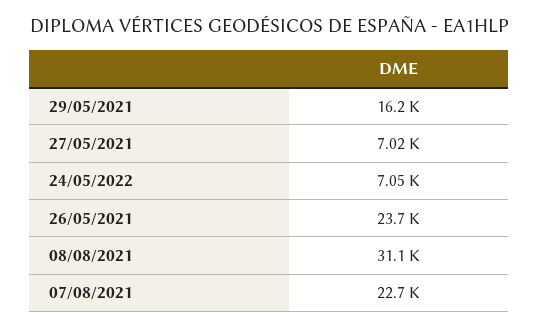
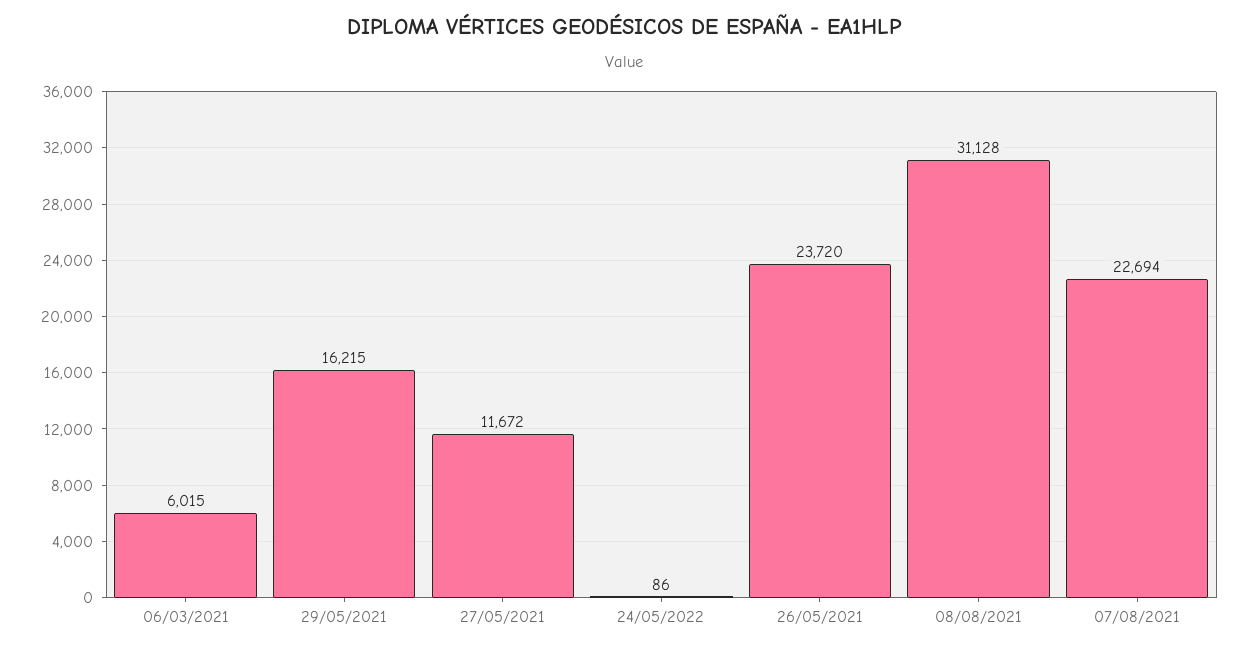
  {
    "29/05/2021": 16215,
-   "27/05/2021": 7020,
+   "27/05/2021": 11672,
-   "24/05/2022": 7050,
+   "24/05/2022": 86,
    "26/05/2021": 23720,
    "08/08/2021": 31128,
-   "07/08/2021": 22694
+   "07/08/2021": 22694,
+   "06/03/2021": 6015
  }

